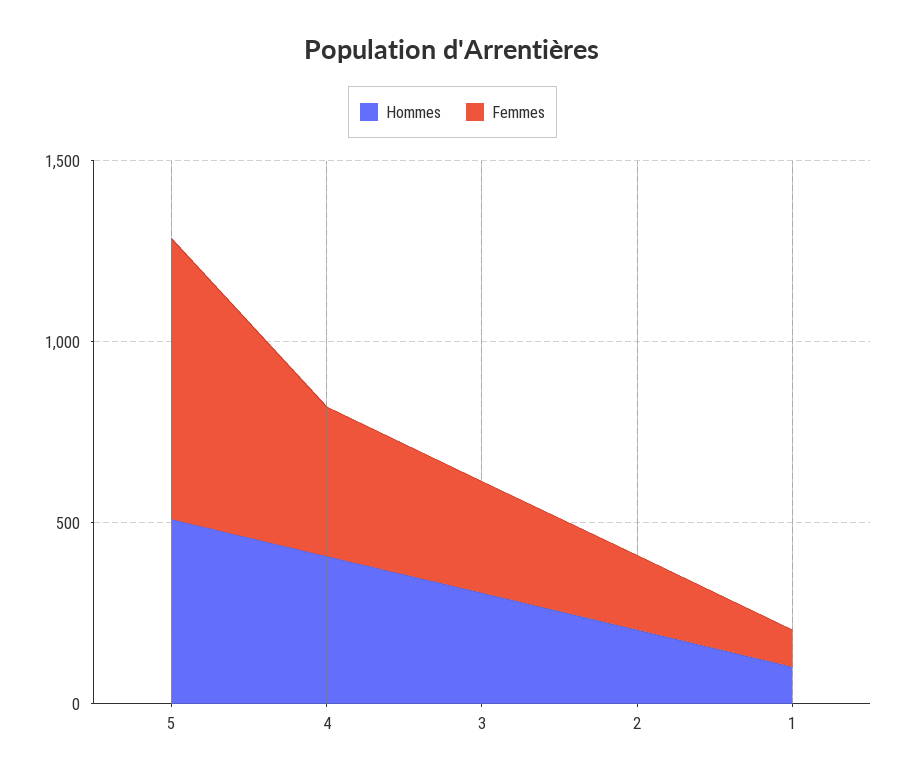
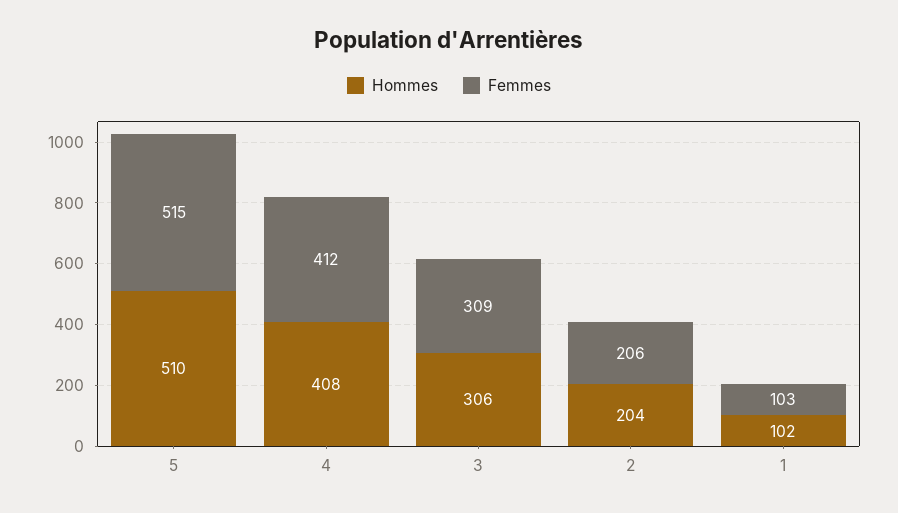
  {
    "Hommes": {
      "5": 510,
      "4": 408,
      "3": 306,
      "2": 204,
      "1": 102
    },
    "Femmes": {
-     "5": 800,
+     "5": 515,
      "4": 412,
      "3": 309,
      "2": 206,
      "1": 103
    }
  }

